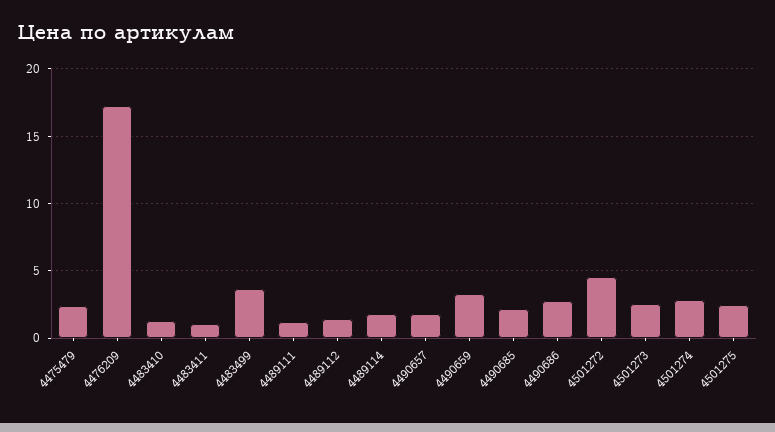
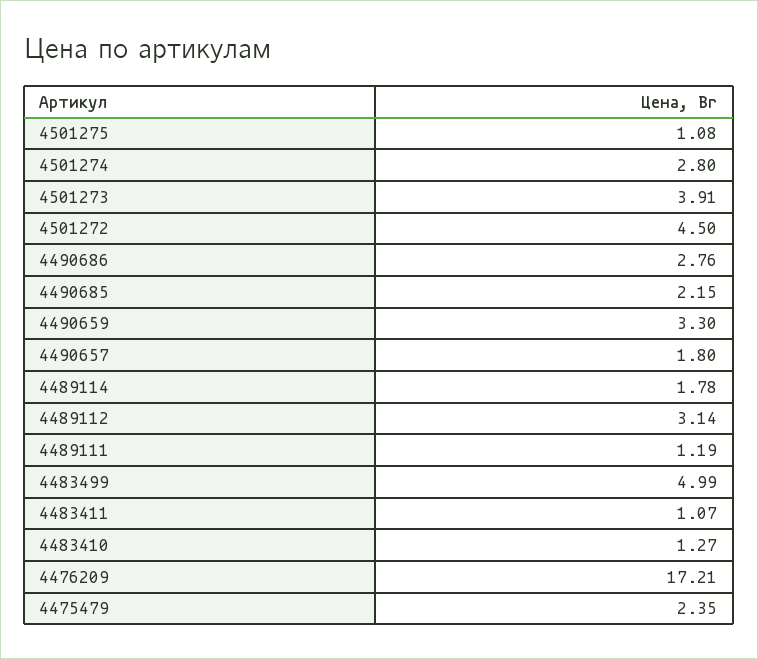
  {
    "4475479": 2.35,
    "4476209": 17.21,
    "4483410": 1.27,
    "4483411": 1.07,
-   "4483499": 3.5,
+   "4483499": 4.99,
    "4489111": 1.19,
-   "4489112": 1.5,
+   "4489112": 3.14,
    "4489114": 1.78,
    "4490657": 1.8,
    "4490659": 3.3,
    "4490685": 2.15,
    "4490686": 2.76,
    "4501272": 4.5,
-   "4501273": 2.5,
+   "4501273": 3.91,
    "4501274": 2.8,
-   "4501275": 2.5
+   "4501275": 1.08
  }

